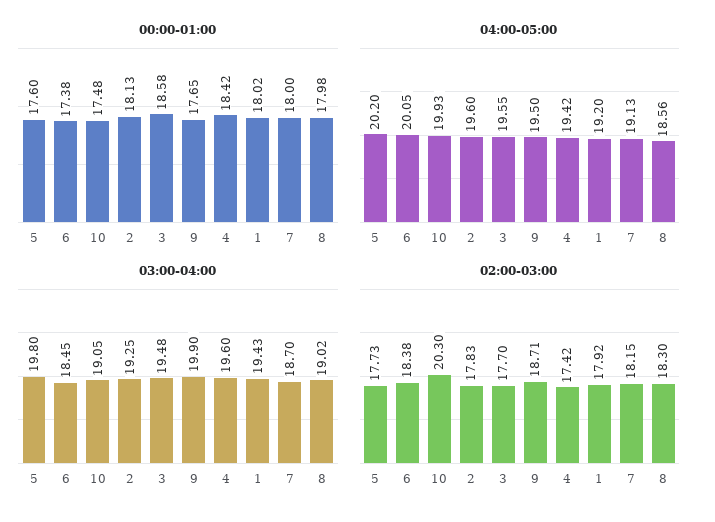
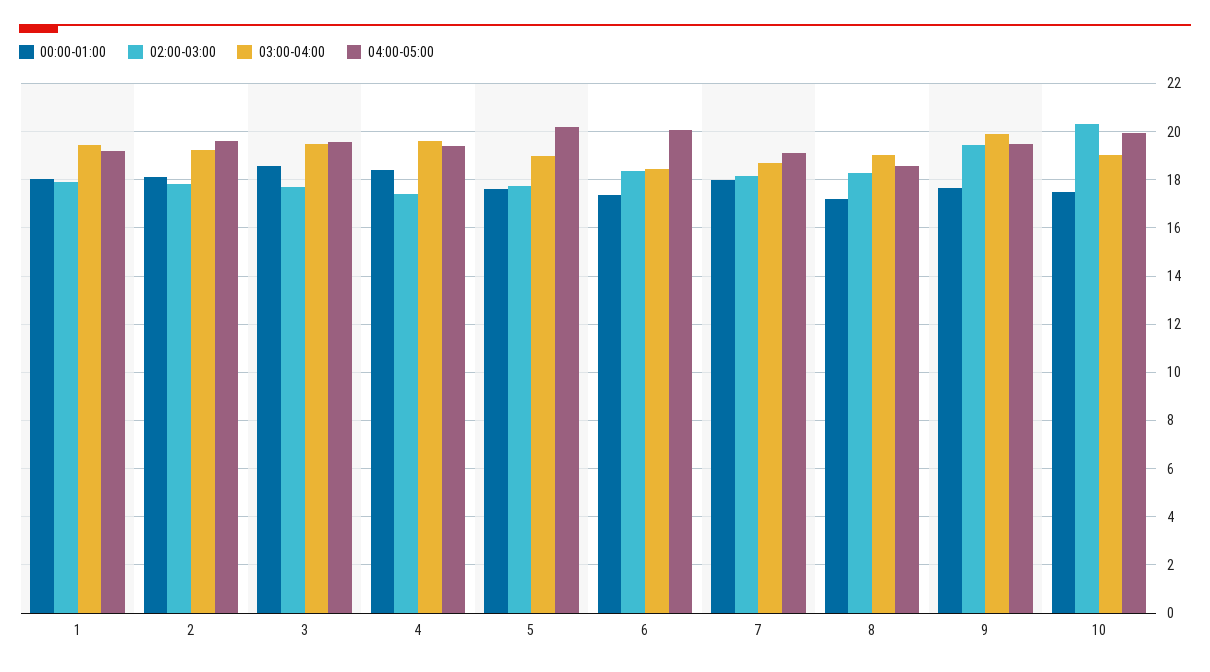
  {
    "00:00-01:00": {
      "5": 17.6,
      "6": 17.38,
      "10": 17.48,
      "2": 18.13,
      "3": 18.58,
      "9": 17.65,
      "4": 18.42,
      "1": 18.02,
      "7": 18,
-     "8": 17.98
+     "8": 17.25
    },
    "04:00-05:00": {
      "5": 20.2,
      "6": 20.05,
      "10": 19.93,
      "2": 19.6,
      "3": 19.55,
      "9": 19.5,
      "4": 19.42,
      "1": 19.2,
      "7": 19.13,
      "8": 18.56
    },
    "03:00-04:00": {
-     "5": 19.8,
+     "5": 19,
      "6": 18.45,
      "10": 19.05,
      "2": 19.25,
      "3": 19.48,
      "9": 19.9,
      "4": 19.6,
      "1": 19.43,
      "7": 18.7,
      "8": 19.02
    },
    "02:00-03:00": {
      "5": 17.73,
      "6": 18.38,
      "10": 20.3,
      "2": 17.83,
      "3": 17.7,
-     "9": 18.71,
+     "9": 19.5,
      "4": 17.42,
      "1": 17.92,
      "7": 18.15,
      "8": 18.3
    }
  }

